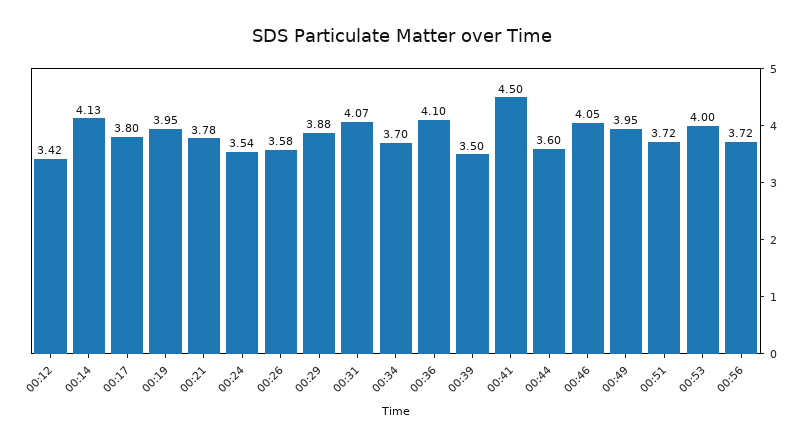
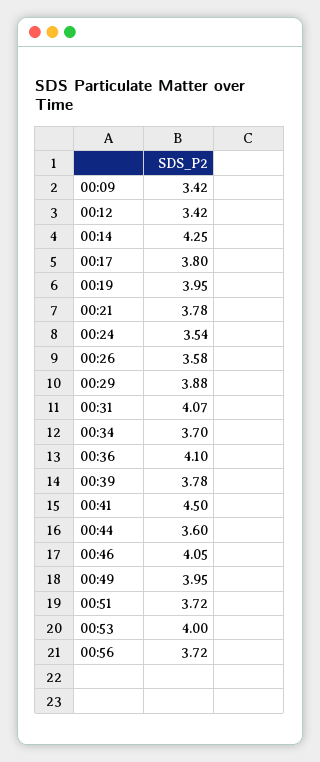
  {
    "00:12": 3.42,
-   "00:14": 4.13,
+   "00:14": 4.25,
    "00:17": 3.8,
    "00:19": 3.95,
    "00:21": 3.78,
    "00:24": 3.54,
    "00:26": 3.58,
    "00:29": 3.88,
    "00:31": 4.07,
    "00:34": 3.7,
    "00:36": 4.1,
-   "00:39": 3.5,
+   "00:39": 3.78,
    "00:41": 4.5,
    "00:44": 3.6,
    "00:46": 4.05,
    "00:49": 3.95,
    "00:51": 3.72,
    "00:53": 4,
-   "00:56": 3.72
+   "00:56": 3.72,
+   "00:09": 3.42
  }

